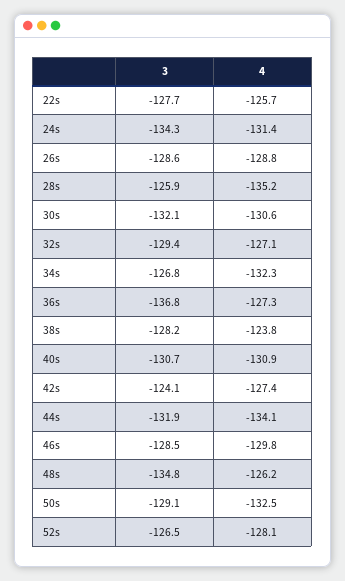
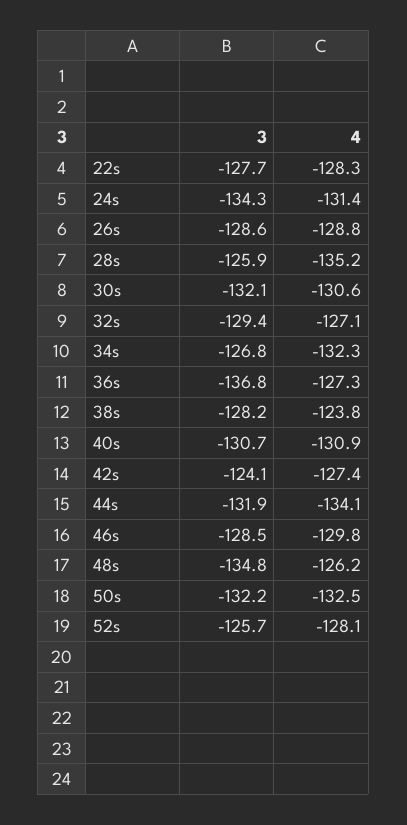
  {
    "3": {
      "22s": -127.7,
      "24s": -134.3,
      "26s": -128.6,
      "28s": -125.9,
      "30s": -132.1,
      "32s": -129.4,
      "34s": -126.8,
      "36s": -136.8,
      "38s": -128.2,
      "40s": -130.7,
      "42s": -124.1,
      "44s": -131.9,
      "46s": -128.5,
      "48s": -134.8,
-     "50s": -129.1,
+     "50s": -132.2,
-     "52s": -126.5
+     "52s": -125.7
    },
    "4": {
-     "22s": -125.7,
+     "22s": -128.3,
      "24s": -131.4,
      "26s": -128.8,
      "28s": -135.2,
      "30s": -130.6,
      "32s": -127.1,
      "34s": -132.3,
      "36s": -127.3,
      "38s": -123.8,
      "40s": -130.9,
      "42s": -127.4,
      "44s": -134.1,
      "46s": -129.8,
      "48s": -126.2,
      "50s": -132.5,
      "52s": -128.1
    }
  }

